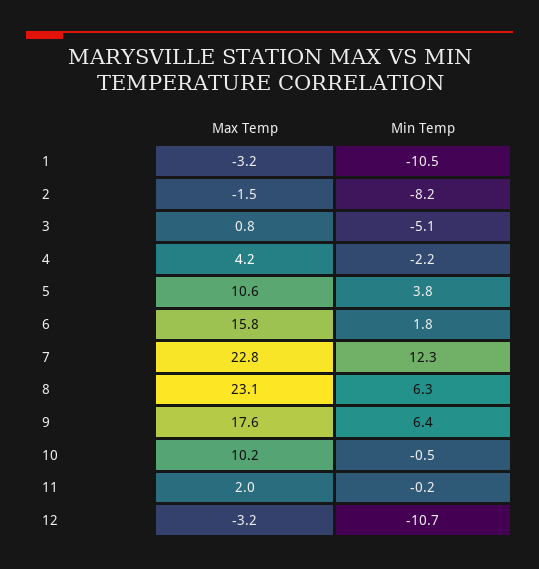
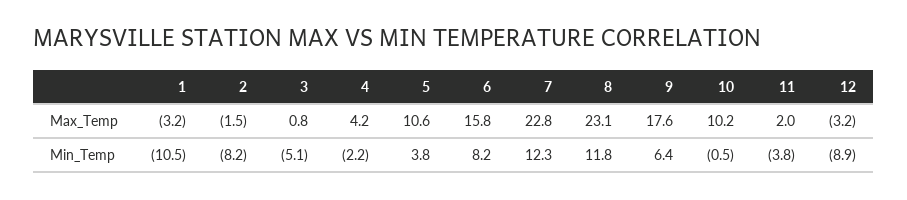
  {
    "Max Temp": {
      "1": -3.2,
      "2": -1.5,
      "3": 0.8,
      "4": 4.2,
      "5": 10.6,
      "6": 15.8,
      "7": 22.8,
      "8": 23.1,
      "9": 17.6,
      "10": 10.2,
      "11": 2,
      "12": -3.2
    },
    "Min Temp": {
      "1": -10.5,
      "2": -8.2,
      "3": -5.1,
      "4": -2.2,
      "5": 3.8,
-     "6": 1.8,
+     "6": 8.2,
      "7": 12.3,
-     "8": 6.3,
+     "8": 11.8,
      "9": 6.4,
      "10": -0.5,
-     "11": -0.2,
+     "11": -3.8,
-     "12": -10.7
+     "12": -8.9
    }
  }

